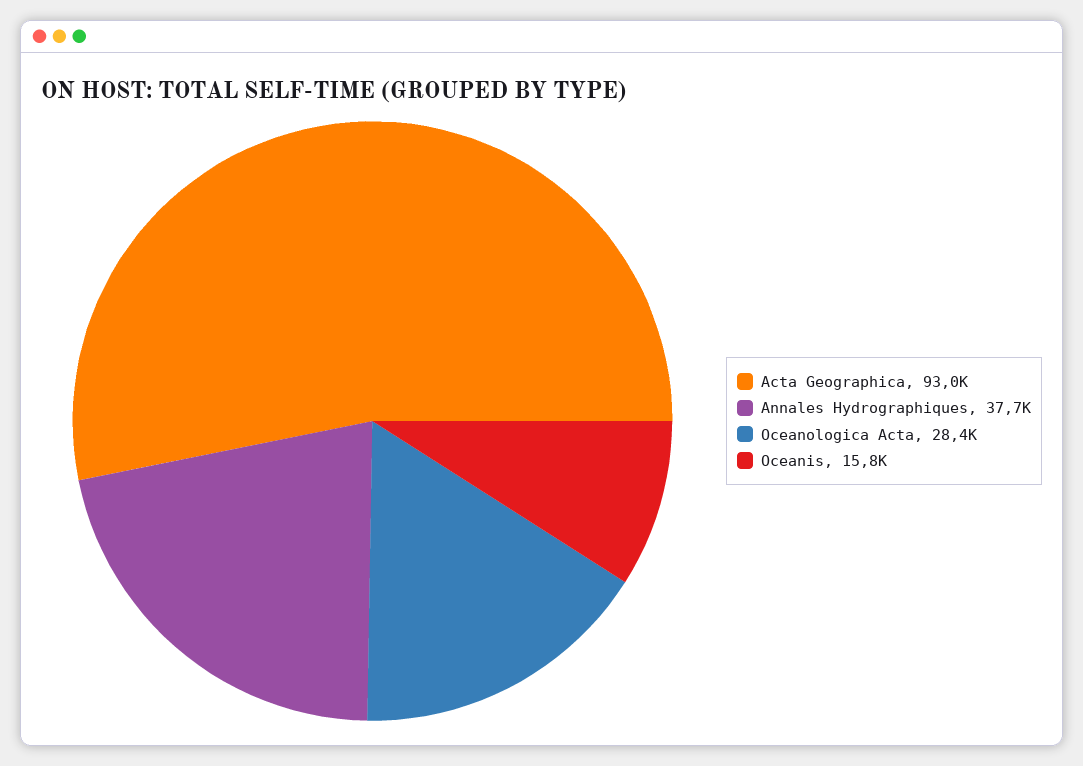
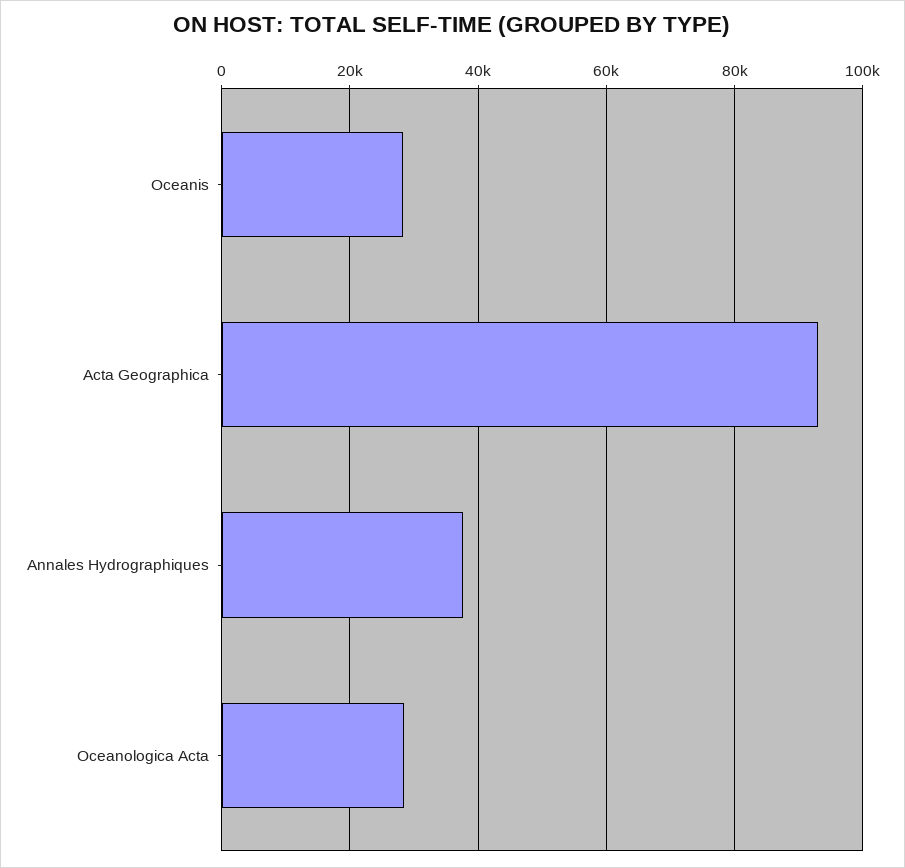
  {
    "Acta Geographica": 93000,
    "Annales Hydrographiques": 37700,
    "Oceanologica Acta": 28400,
-   "Oceanis": 15800
+   "Oceanis": 28000
  }

